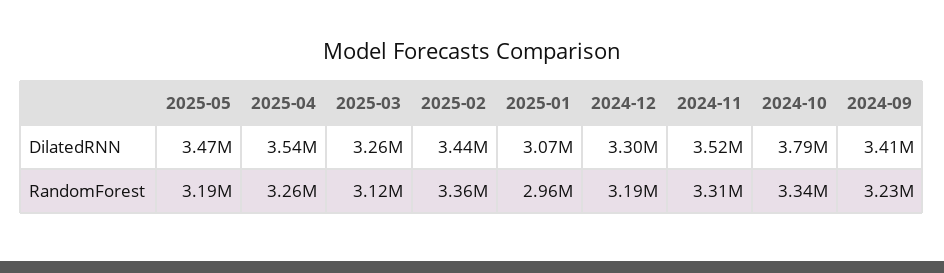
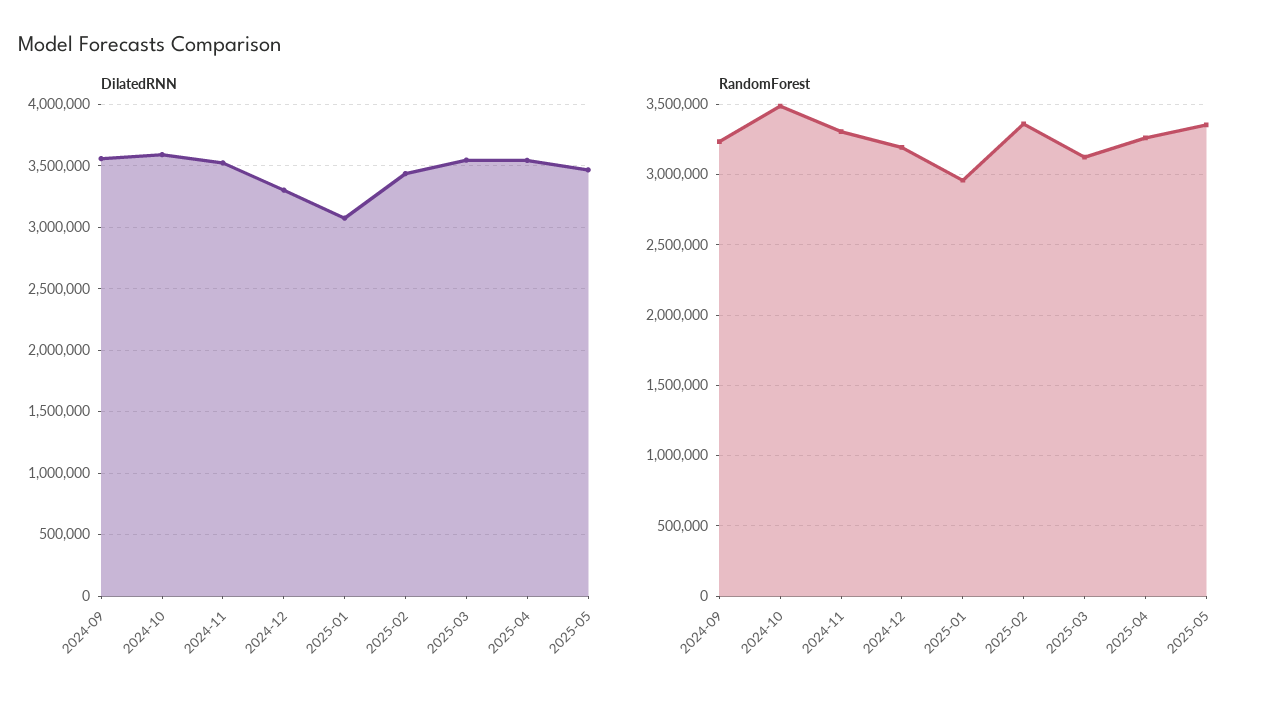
  {
    "DilatedRNN": {
      "2025-05": 3470000,
      "2025-04": 3540000,
-     "2025-03": 3260000,
+     "2025-03": 3550000,
      "2025-02": 3440000,
      "2025-01": 3070000,
      "2024-12": 3300000,
      "2024-11": 3520000,
-     "2024-10": 3790000,
+     "2024-10": 3600000,
-     "2024-09": 3410000
+     "2024-09": 3550000
    },
    "RandomForest": {
-     "2025-05": 3190000,
+     "2025-05": 3350000,
      "2025-04": 3260000,
      "2025-03": 3120000,
      "2025-02": 3360000,
      "2025-01": 2960000,
      "2024-12": 3190000,
      "2024-11": 3310000,
-     "2024-10": 3340000,
+     "2024-10": 3500000,
      "2024-09": 3230000
    }
  }

